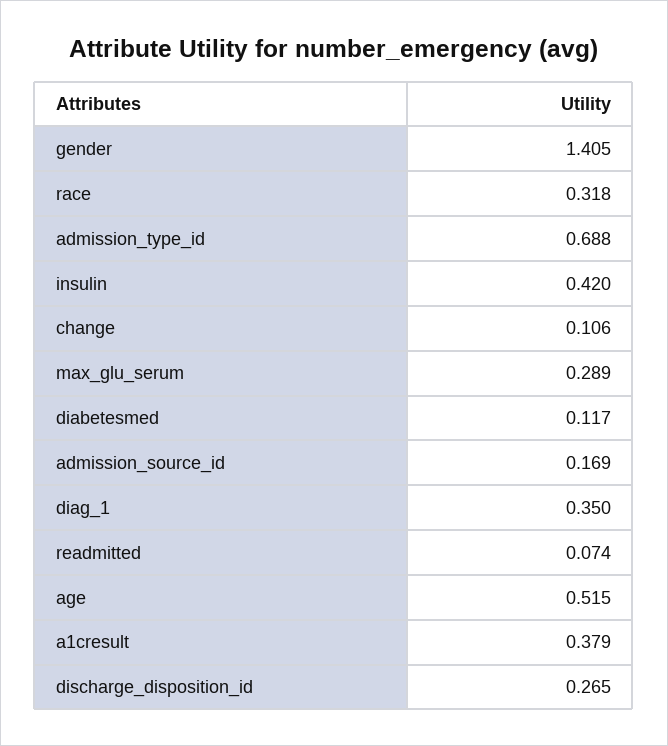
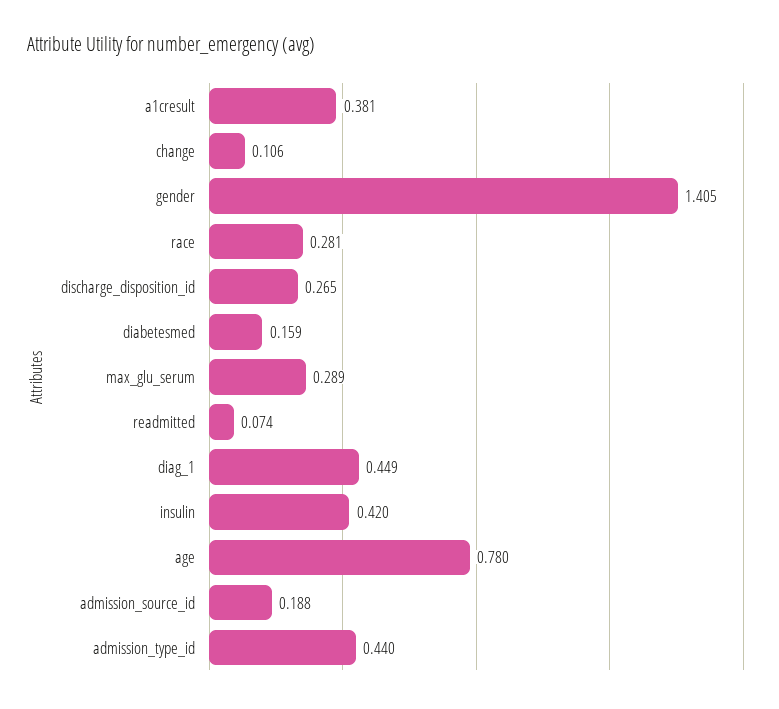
  {
    "gender": 1.405,
-   "race": 0.318,
+   "race": 0.281,
-   "admission_type_id": 0.688,
+   "admission_type_id": 0.44,
    "insulin": 0.42,
    "change": 0.106,
    "max_glu_serum": 0.289,
-   "diabetesmed": 0.117,
+   "diabetesmed": 0.159,
-   "admission_source_id": 0.169,
+   "admission_source_id": 0.188,
-   "diag_1": 0.35,
+   "diag_1": 0.449,
    "readmitted": 0.074,
-   "age": 0.515,
+   "age": 0.78,
-   "a1cresult": 0.379,
+   "a1cresult": 0.381,
    "discharge_disposition_id": 0.265
  }

